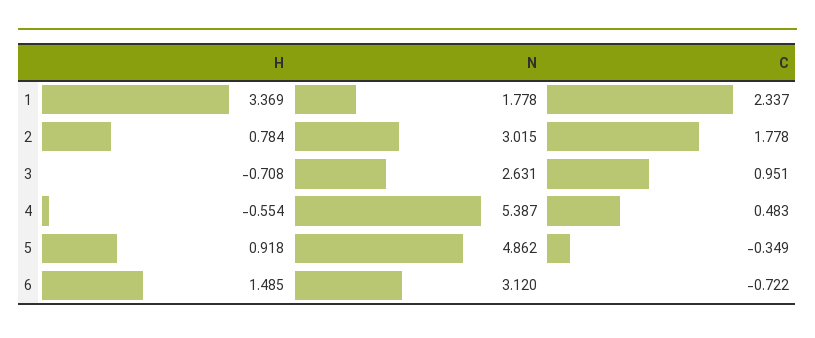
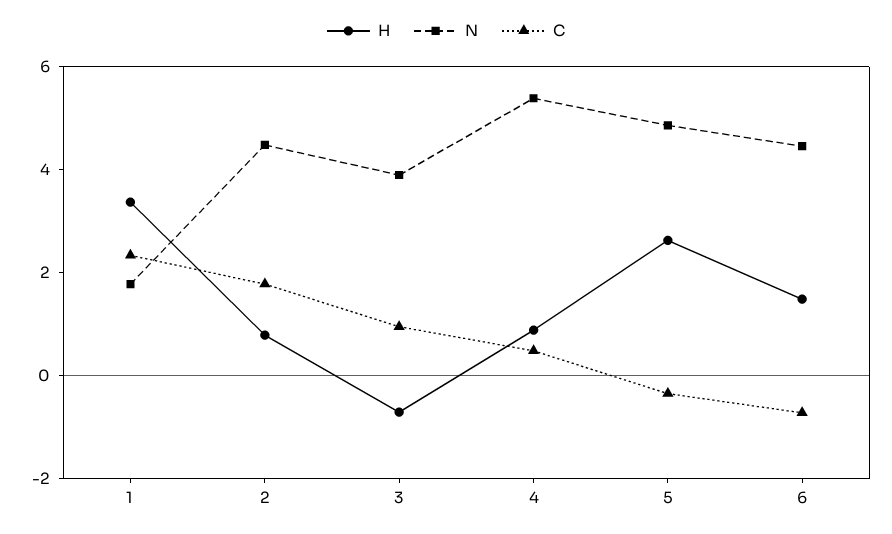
  {
    "H": {
      "1": 3.369,
      "2": 0.784,
      "3": -0.708,
-     "4": -0.554,
+     "4": 1,
-     "5": 0.918,
+     "5": 2.5,
      "6": 1.485
    },
    "N": {
      "1": 1.778,
-     "2": 3.015,
+     "2": 4.5,
-     "3": 2.631,
+     "3": 4,
      "4": 5.387,
      "5": 4.862,
-     "6": 3.12
+     "6": 4.5
    },
    "C": {
      "1": 2.337,
      "2": 1.778,
      "3": 0.951,
      "4": 0.483,
      "5": -0.349,
      "6": -0.722
    }
  }

